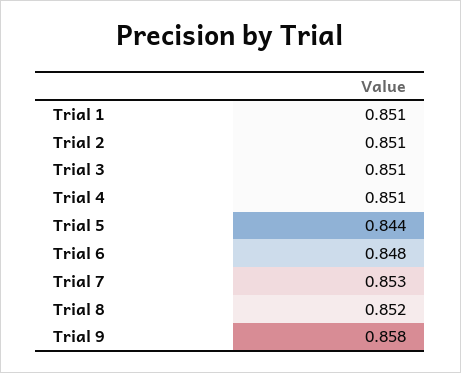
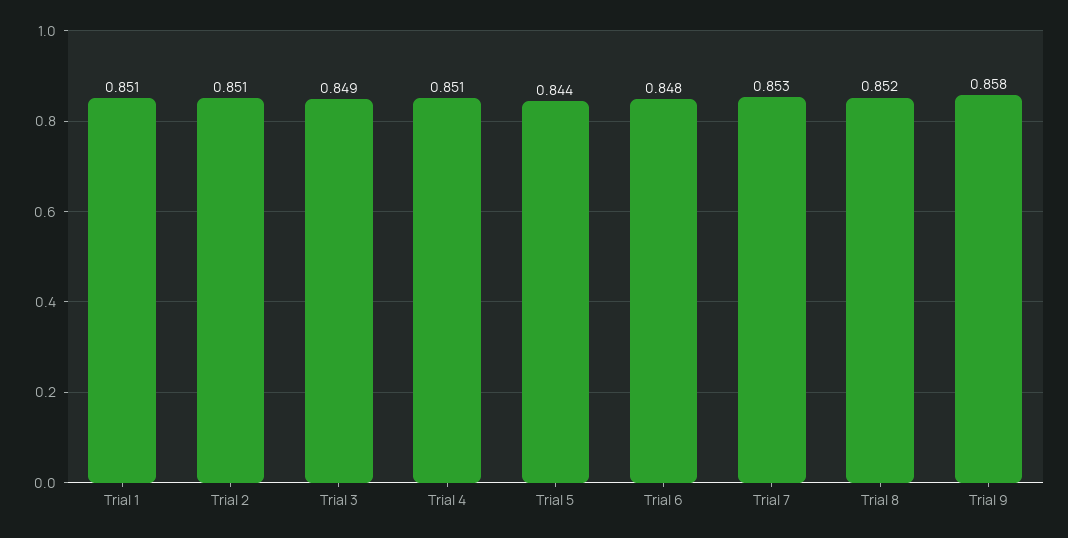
  {
    "Trial 1": 0.851,
    "Trial 2": 0.851,
-   "Trial 3": 0.851,
+   "Trial 3": 0.849,
    "Trial 4": 0.851,
    "Trial 5": 0.844,
    "Trial 6": 0.848,
    "Trial 7": 0.853,
    "Trial 8": 0.852,
    "Trial 9": 0.858
  }

